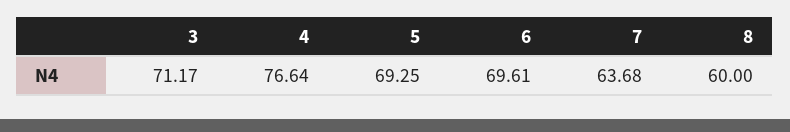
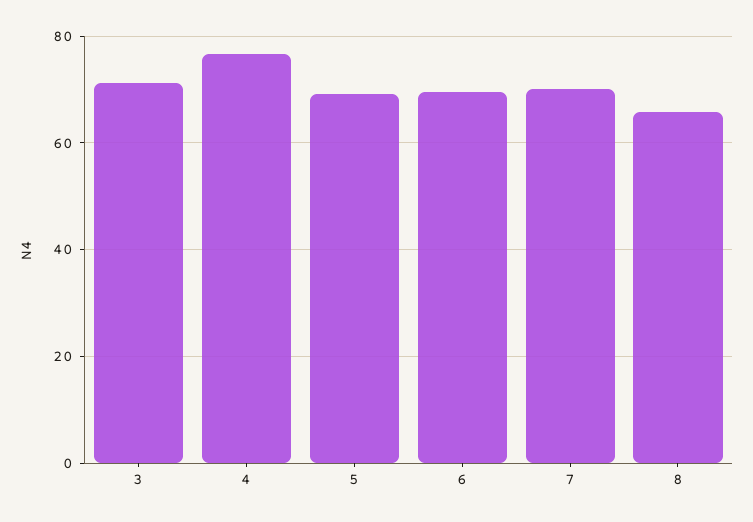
  {
    "3": 71.17,
    "4": 76.64,
    "5": 69.25,
    "6": 69.61,
-   "7": 63.68,
+   "7": 70,
-   "8": 60
+   "8": 66
  }

